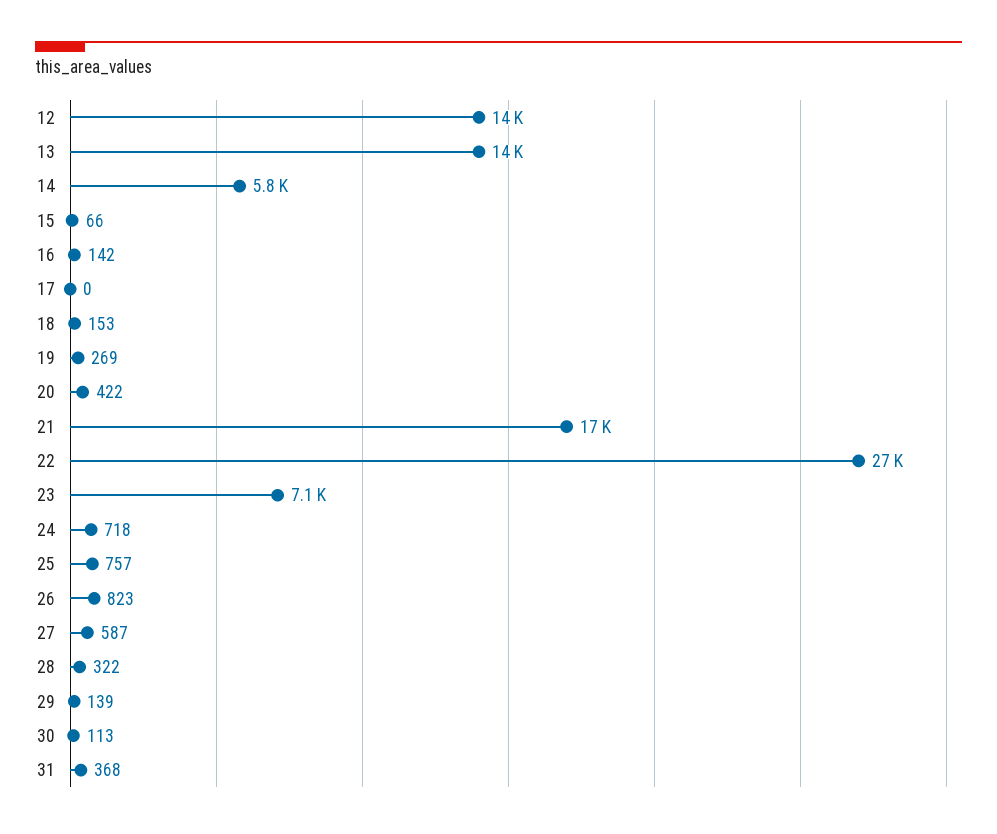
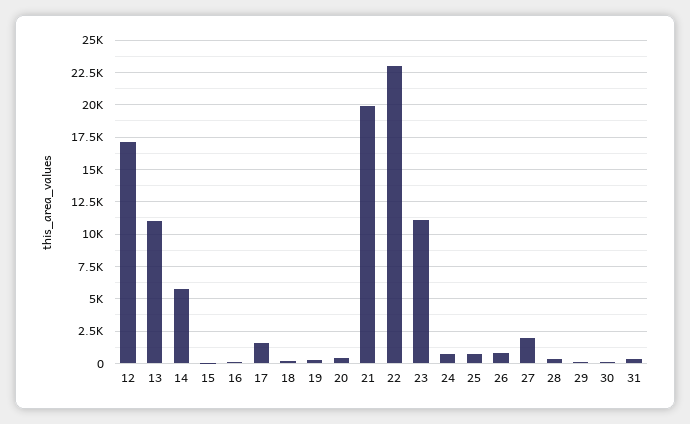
  {
-   "12": 14000,
+   "12": 17000,
-   "13": 14000,
+   "13": 11000,
    "14": 5800,
    "15": 66,
    "16": 142,
-   "17": 0,
+   "17": 1500,
    "18": 153,
    "19": 269,
    "20": 422,
-   "21": 17000,
+   "21": 20000,
-   "22": 27000,
+   "22": 23000,
-   "23": 7100,
+   "23": 11000,
    "24": 718,
    "25": 757,
    "26": 823,
-   "27": 587,
+   "27": 2000,
    "28": 322,
    "29": 139,
    "30": 113,
    "31": 368
  }

